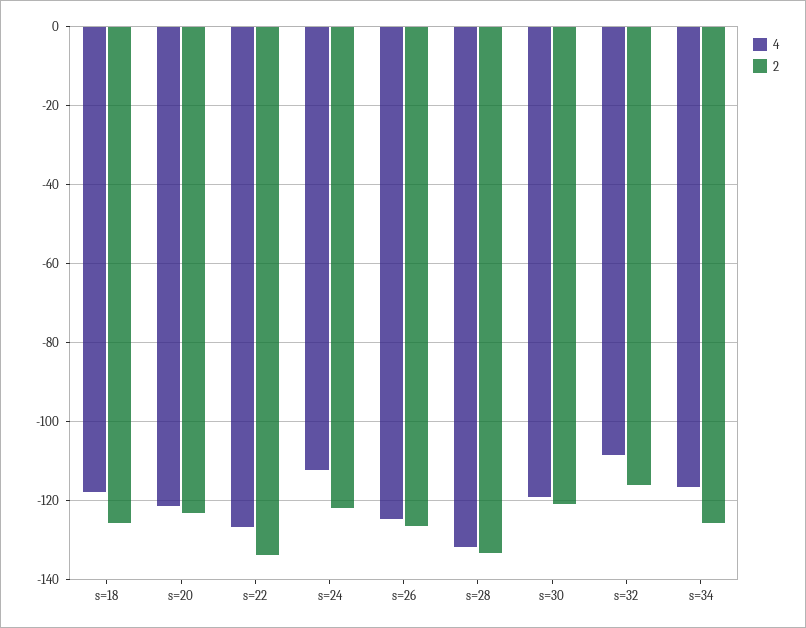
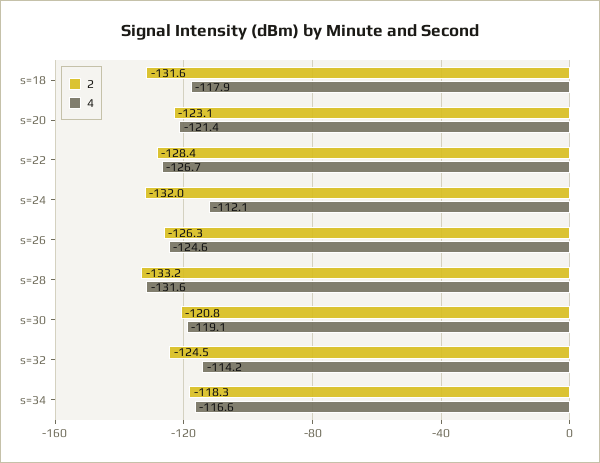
  {
    "4": {
      "s=18": -117.9,
      "s=20": -121.4,
      "s=22": -126.7,
      "s=24": -112.1,
      "s=26": -124.6,
      "s=28": -131.6,
      "s=30": -119.1,
-     "s=32": -108,
+     "s=32": -114.2,
      "s=34": -116.6
    },
    "2": {
-     "s=18": -126,
+     "s=18": -131.6,
      "s=20": -123.1,
-     "s=22": -134,
+     "s=22": -128.4,
-     "s=24": -122,
+     "s=24": -132,
      "s=26": -126.3,
      "s=28": -133.2,
      "s=30": -120.8,
-     "s=32": -116,
+     "s=32": -124.5,
-     "s=34": -126
+     "s=34": -118.3
    }
  }

